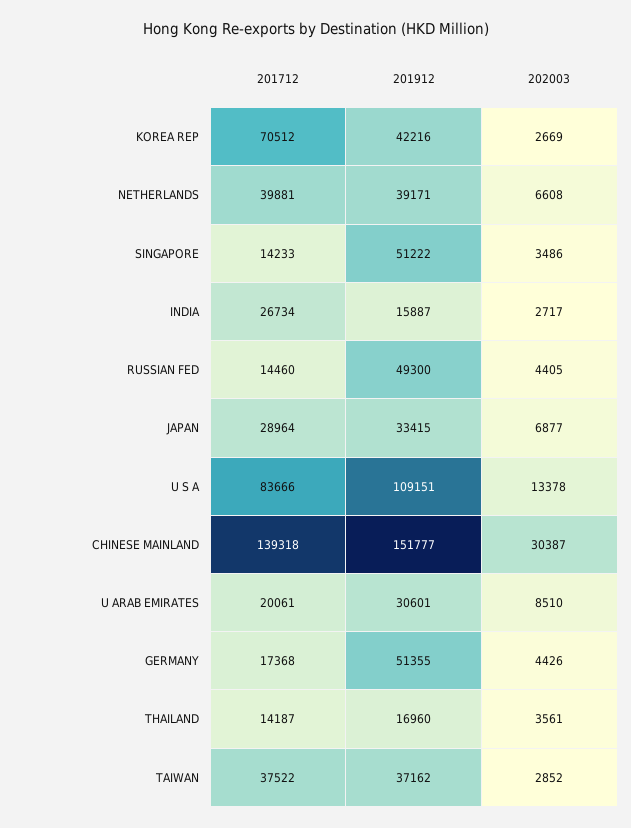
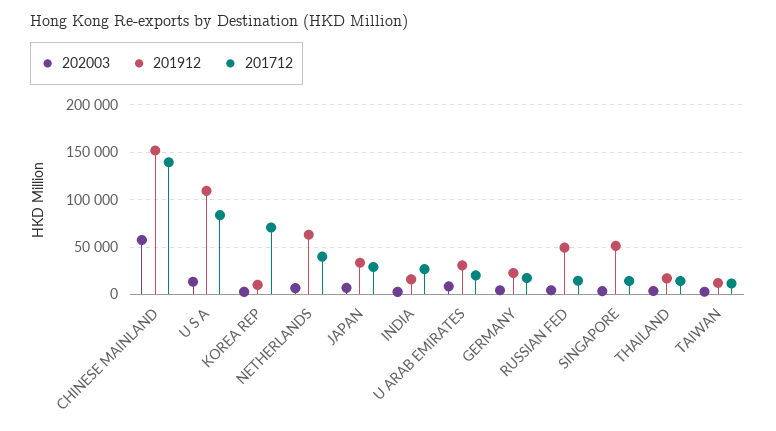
  {
    "201712": {
      "KOREA REP": 70512,
      "NETHERLANDS": 39881,
      "SINGAPORE": 14233,
      "INDIA": 26734,
      "RUSSIAN FED": 14460,
      "JAPAN": 28964,
      "U S A": 83666,
      "CHINESE MAINLAND": 139318,
      "U ARAB EMIRATES": 20061,
      "GERMANY": 17368,
      "THAILAND": 14187,
-     "TAIWAN": 37522
+     "TAIWAN": 10000
    },
    "201912": {
-     "KOREA REP": 42216,
+     "KOREA REP": 10000,
-     "NETHERLANDS": 39171,
+     "NETHERLANDS": 60000,
      "SINGAPORE": 51222,
      "INDIA": 15887,
      "RUSSIAN FED": 49300,
      "JAPAN": 33415,
      "U S A": 109151,
      "CHINESE MAINLAND": 151777,
      "U ARAB EMIRATES": 30601,
-     "GERMANY": 51355,
+     "GERMANY": 20000,
      "THAILAND": 16960,
-     "TAIWAN": 37162
+     "TAIWAN": 10000
    },
    "202003": {
      "KOREA REP": 2669,
      "NETHERLANDS": 6608,
      "SINGAPORE": 3486,
      "INDIA": 2717,
      "RUSSIAN FED": 4405,
      "JAPAN": 6877,
      "U S A": 13378,
-     "CHINESE MAINLAND": 30387,
+     "CHINESE MAINLAND": 60000,
      "U ARAB EMIRATES": 8510,
      "GERMANY": 4426,
      "THAILAND": 3561,
      "TAIWAN": 2852
    }
  }

